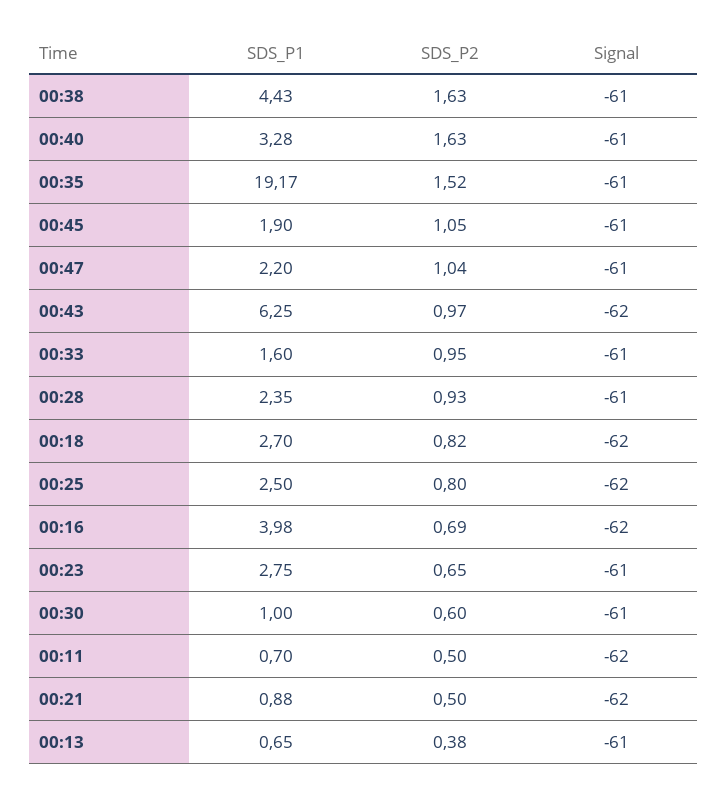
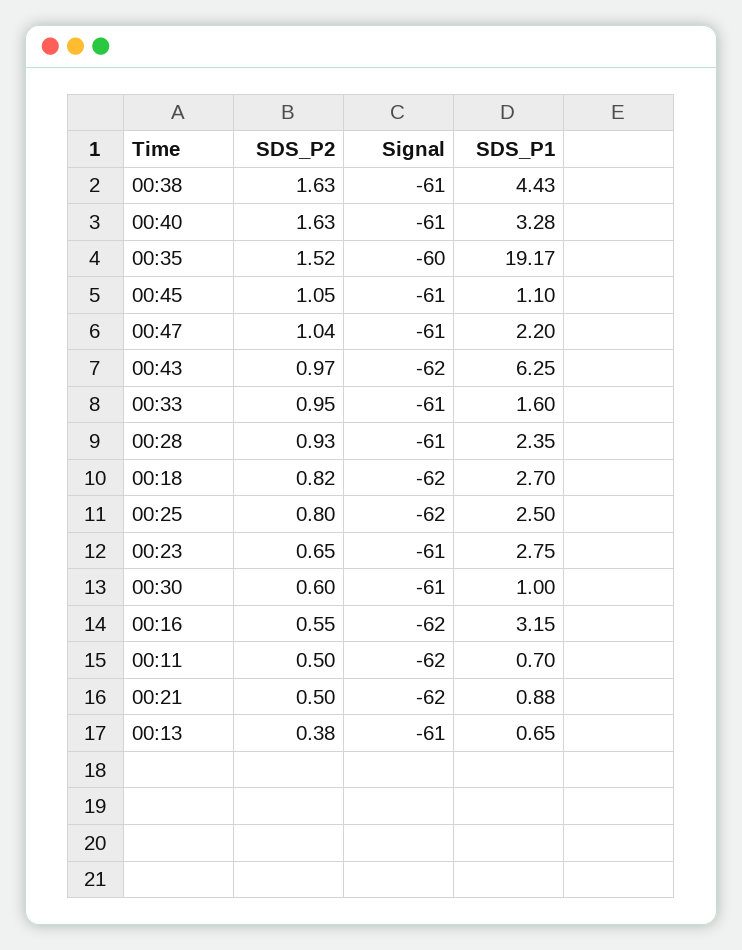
  {
    "SDS_P1": {
      "00:38": 4.43,
      "00:40": 3.28,
      "00:35": 19.17,
-     "00:45": 1.9,
+     "00:45": 1.1,
      "00:47": 2.2,
      "00:43": 6.25,
      "00:33": 1.6,
      "00:28": 2.35,
      "00:18": 2.7,
      "00:25": 2.5,
-     "00:16": 3.98,
+     "00:16": 3.15,
      "00:23": 2.75,
      "00:30": 1,
      "00:11": 0.7,
      "00:21": 0.88,
      "00:13": 0.65
    },
    "SDS_P2": {
      "00:38": 1.63,
      "00:40": 1.63,
      "00:35": 1.52,
      "00:45": 1.05,
      "00:47": 1.04,
      "00:43": 0.97,
      "00:33": 0.95,
      "00:28": 0.93,
      "00:18": 0.82,
      "00:25": 0.8,
-     "00:16": 0.69,
+     "00:16": 0.55,
      "00:23": 0.65,
      "00:30": 0.6,
      "00:11": 0.5,
      "00:21": 0.5,
      "00:13": 0.38
    },
    "Signal": {
      "00:38": -61,
      "00:40": -61,
-     "00:35": -61,
+     "00:35": -60,
      "00:45": -61,
      "00:47": -61,
      "00:43": -62,
      "00:33": -61,
      "00:28": -61,
      "00:18": -62,
      "00:25": -62,
      "00:16": -62,
      "00:23": -61,
      "00:30": -61,
      "00:11": -62,
      "00:21": -62,
      "00:13": -61
    }
  }

